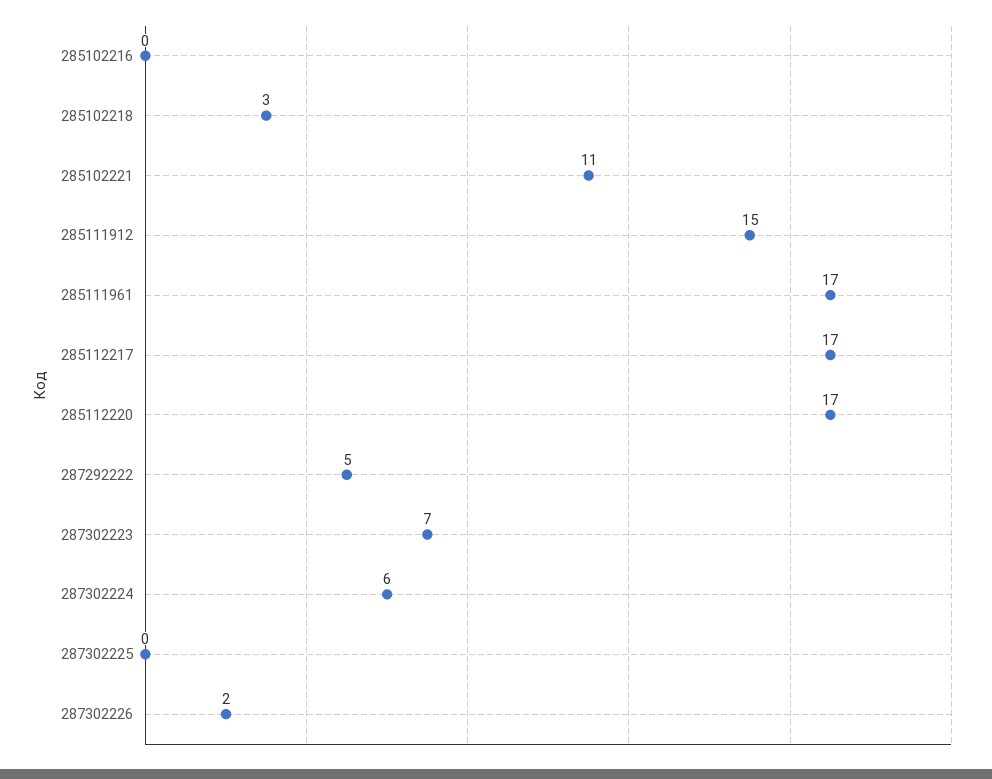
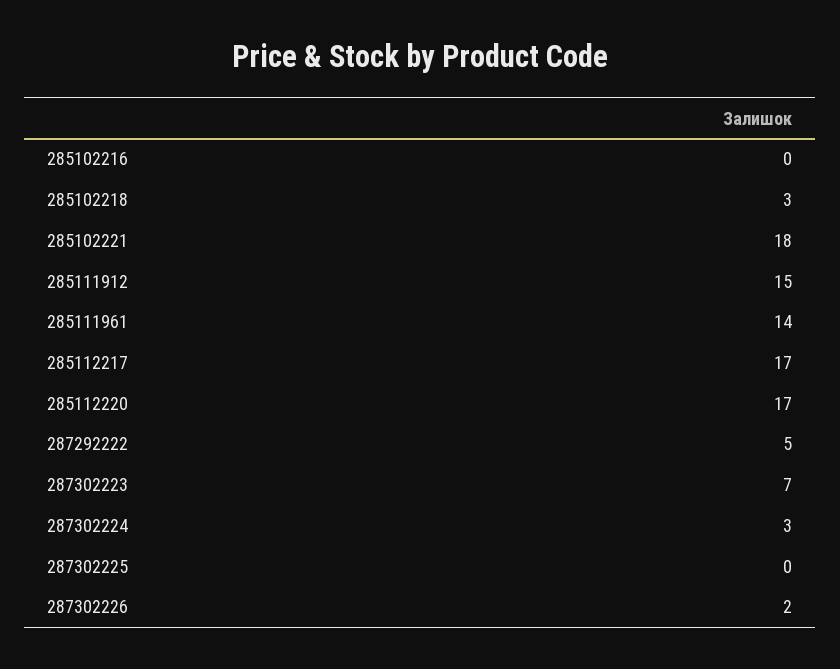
  {
    "285102216": 0,
    "285102218": 3,
-   "285102221": 11,
+   "285102221": 18,
    "285111912": 15,
-   "285111961": 17,
+   "285111961": 14,
    "285112217": 17,
    "285112220": 17,
    "287292222": 5,
    "287302223": 7,
-   "287302224": 6,
+   "287302224": 3,
    "287302225": 0,
    "287302226": 2
  }

